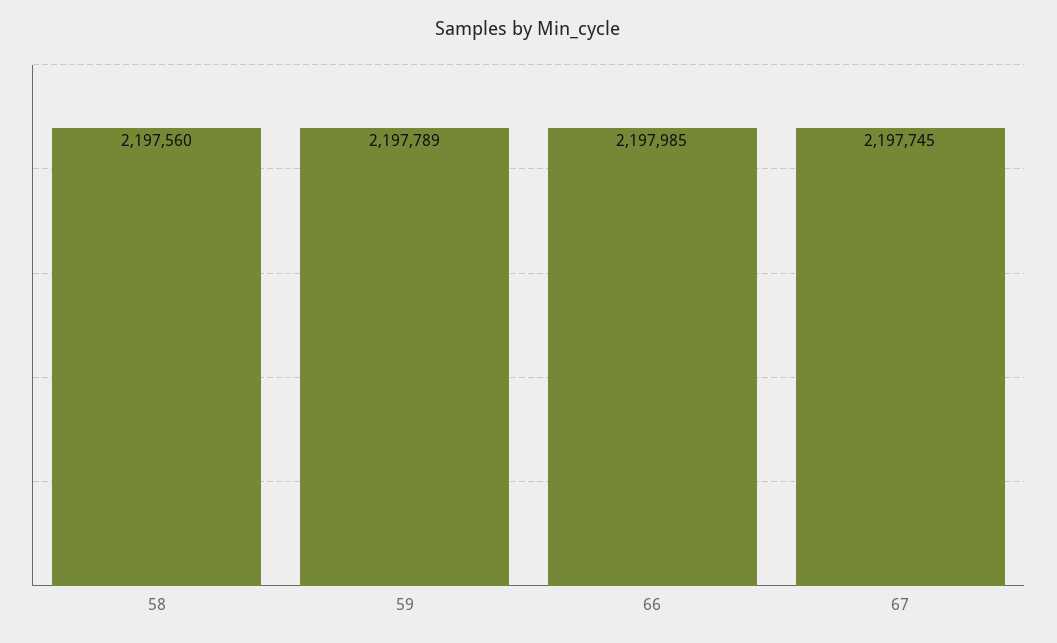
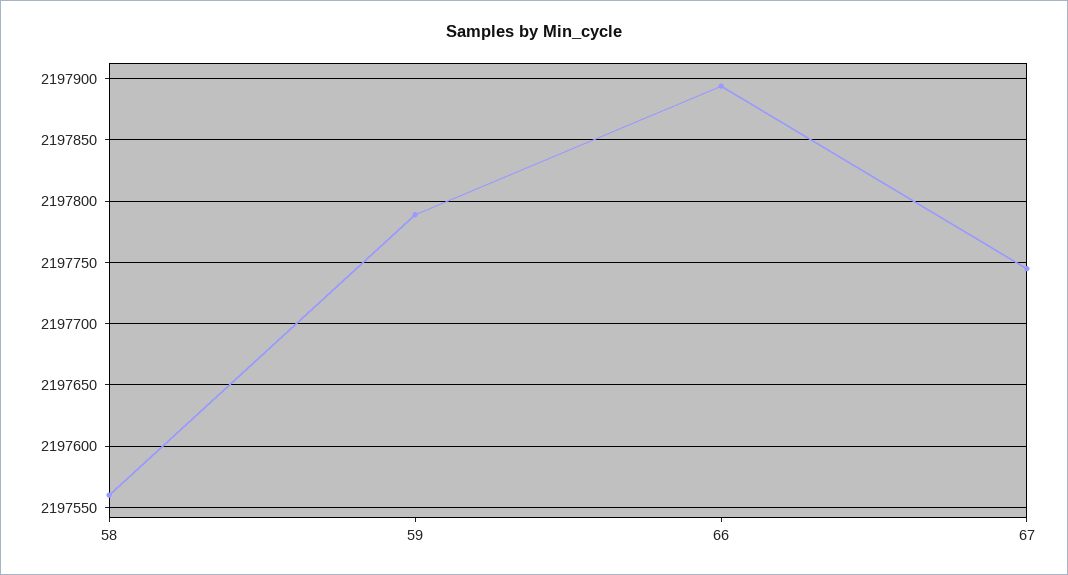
  {
    "58": 2197560,
    "59": 2197789,
-   "66": 2197985,
+   "66": 2197895,
    "67": 2197745
  }

